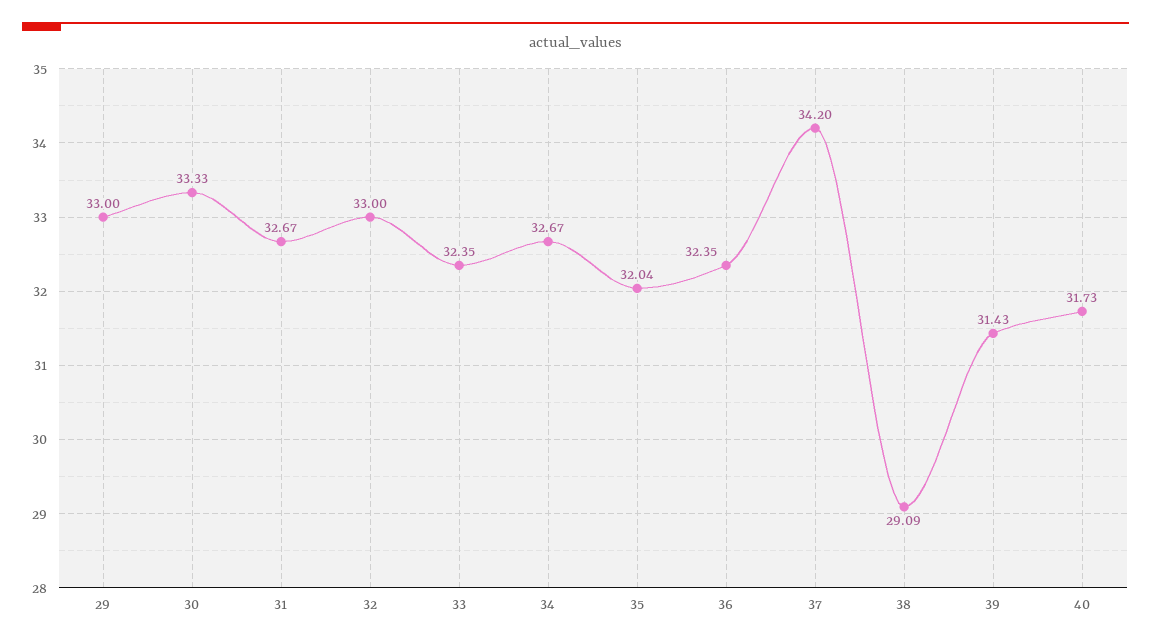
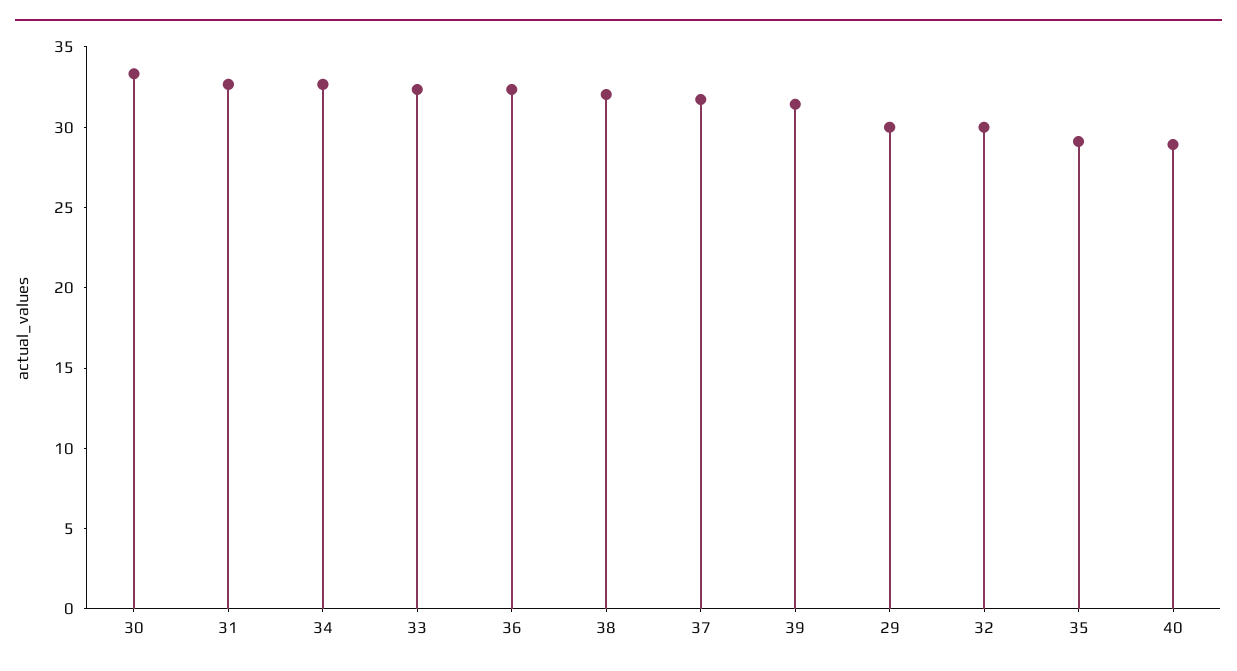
  {
-   "29": 33,
+   "29": 30,
    "30": 33.33,
    "31": 32.67,
-   "32": 33,
+   "32": 30,
    "33": 32.35,
    "34": 32.67,
-   "35": 32.04,
+   "35": 29,
    "36": 32.35,
-   "37": 34.2,
+   "37": 32,
-   "38": 29.09,
+   "38": 32,
    "39": 31.43,
-   "40": 31.73
+   "40": 29
  }

